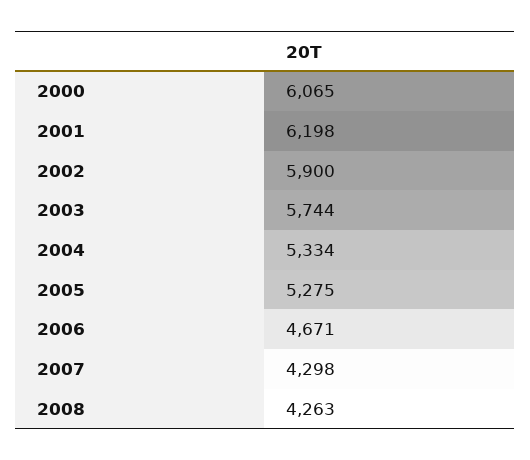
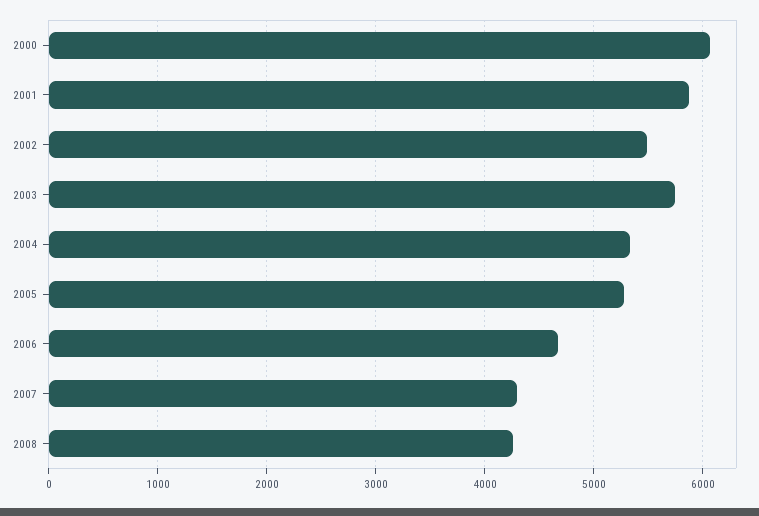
  {
    "2000": 6065,
-   "2001": 6198,
+   "2001": 5900,
-   "2002": 5900,
+   "2002": 5500,
    "2003": 5744,
    "2004": 5334,
    "2005": 5275,
    "2006": 4671,
    "2007": 4298,
    "2008": 4263
  }

